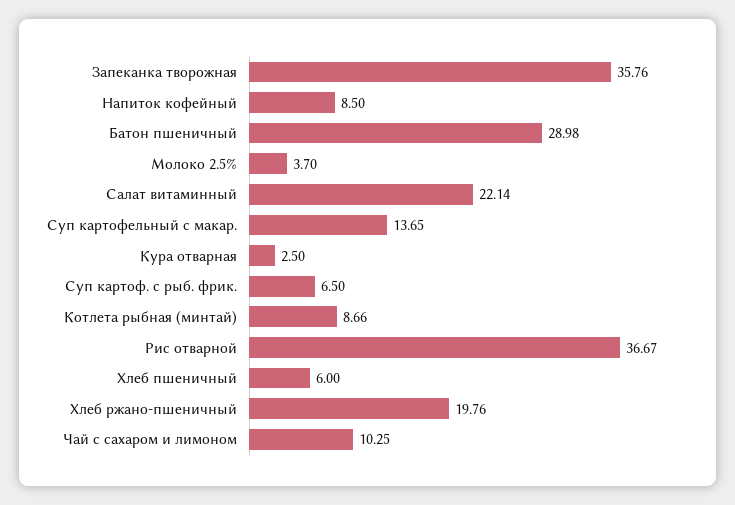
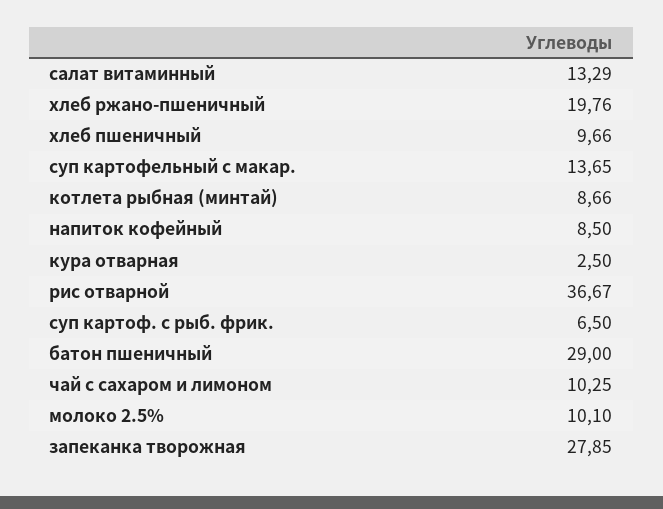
  {
-   "Запеканка творожная": 35.76,
+   "Запеканка творожная": 27.85,
    "Напиток кофейный": 8.5,
-   "Батон пшеничный": 28.98,
+   "Батон пшеничный": 29,
-   "Молоко 2.5%": 3.7,
+   "Молоко 2.5%": 10.1,
-   "Салат витаминный": 22.14,
+   "Салат витаминный": 13.29,
    "Суп картофельный с макар.": 13.65,
    "Кура отварная": 2.5,
    "Суп картоф. с рыб. фрик.": 6.5,
    "Котлета рыбная (минтай)": 8.66,
    "Рис отварной": 36.67,
-   "Хлеб пшеничный": 6,
+   "Хлеб пшеничный": 9.66,
    "Хлеб ржано-пшеничный": 19.76,
    "Чай с сахаром и лимоном": 10.25
  }

